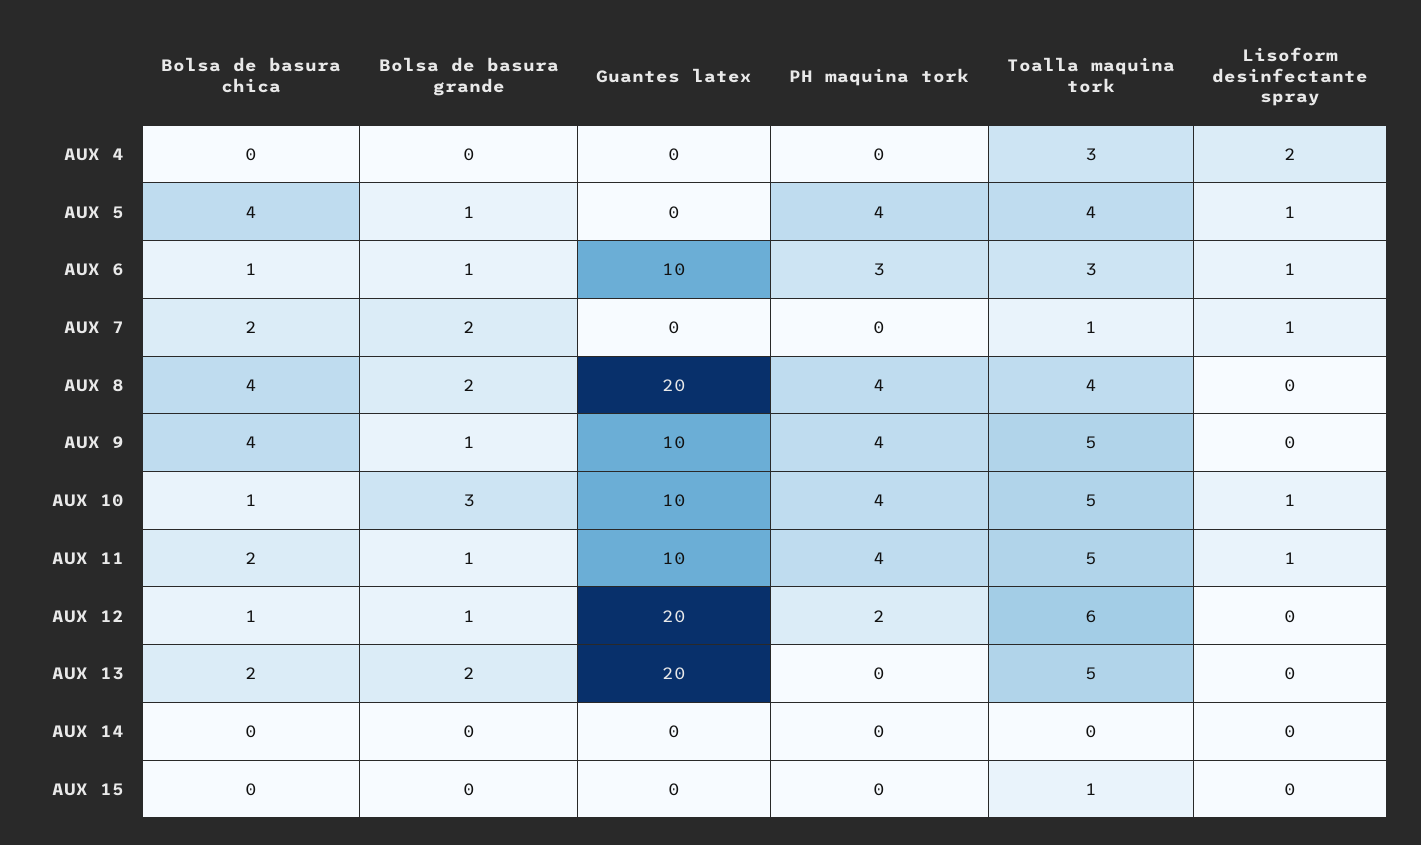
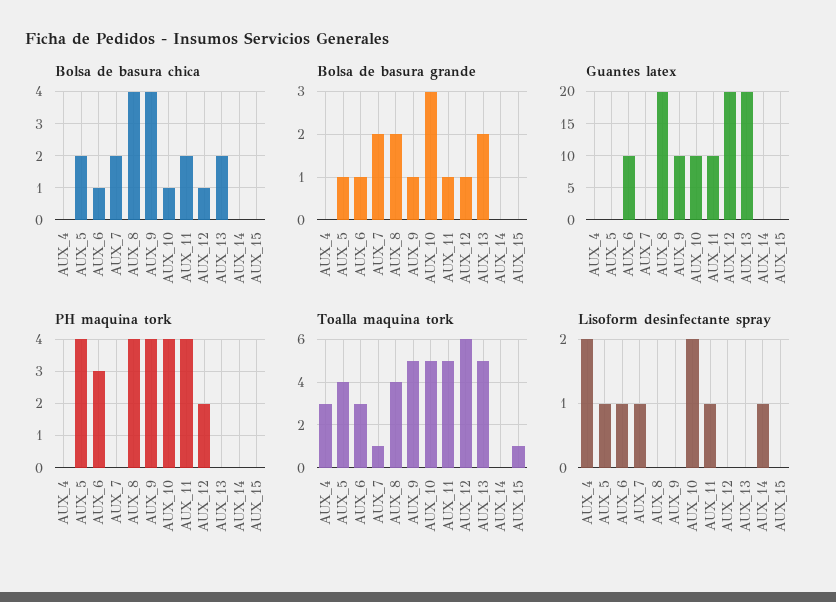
  {
    "Bolsa de basura chica": {
      "AUX 4": 0,
-     "AUX 5": 4,
+     "AUX 5": 2,
      "AUX 6": 1,
      "AUX 7": 2,
      "AUX 8": 4,
      "AUX 9": 4,
      "AUX 10": 1,
      "AUX 11": 2,
      "AUX 12": 1,
      "AUX 13": 2,
      "AUX 14": 0,
      "AUX 15": 0
    },
    "Bolsa de basura grande": {
      "AUX 4": 0,
      "AUX 5": 1,
      "AUX 6": 1,
      "AUX 7": 2,
      "AUX 8": 2,
      "AUX 9": 1,
      "AUX 10": 3,
      "AUX 11": 1,
      "AUX 12": 1,
      "AUX 13": 2,
      "AUX 14": 0,
      "AUX 15": 0
    },
    "Guantes latex": {
      "AUX 4": 0,
      "AUX 5": 0,
      "AUX 6": 10,
      "AUX 7": 0,
      "AUX 8": 20,
      "AUX 9": 10,
      "AUX 10": 10,
      "AUX 11": 10,
      "AUX 12": 20,
      "AUX 13": 20,
      "AUX 14": 0,
      "AUX 15": 0
    },
    "PH maquina tork": {
      "AUX 4": 0,
      "AUX 5": 4,
      "AUX 6": 3,
      "AUX 7": 0,
      "AUX 8": 4,
      "AUX 9": 4,
      "AUX 10": 4,
      "AUX 11": 4,
      "AUX 12": 2,
      "AUX 13": 0,
      "AUX 14": 0,
      "AUX 15": 0
    },
    "Toalla maquina tork": {
      "AUX 4": 3,
      "AUX 5": 4,
      "AUX 6": 3,
      "AUX 7": 1,
      "AUX 8": 4,
      "AUX 9": 5,
      "AUX 10": 5,
      "AUX 11": 5,
      "AUX 12": 6,
      "AUX 13": 5,
      "AUX 14": 0,
      "AUX 15": 1
    },
    "Lisoform desinfectante spray": {
      "AUX 4": 2,
      "AUX 5": 1,
      "AUX 6": 1,
      "AUX 7": 1,
      "AUX 8": 0,
      "AUX 9": 0,
-     "AUX 10": 1,
+     "AUX 10": 2,
      "AUX 11": 1,
      "AUX 12": 0,
      "AUX 13": 0,
-     "AUX 14": 0,
+     "AUX 14": 1,
      "AUX 15": 0
    }
  }

